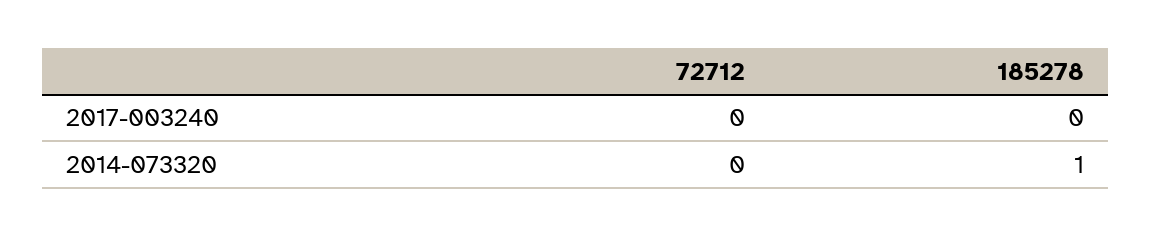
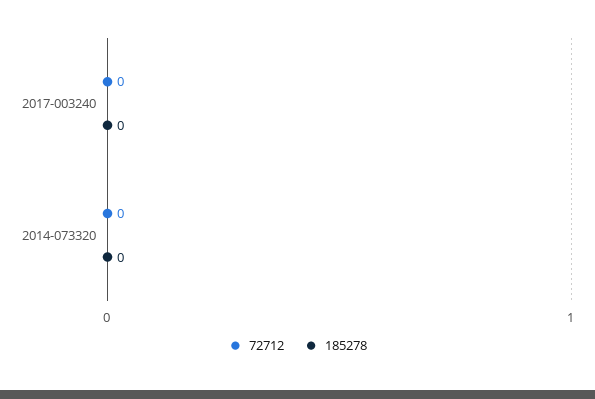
  {
    "72712": {
      "2017-003240": 0,
      "2014-073320": 0
    },
    "185278": {
      "2017-003240": 0,
-     "2014-073320": 1
+     "2014-073320": 0
    }
  }

